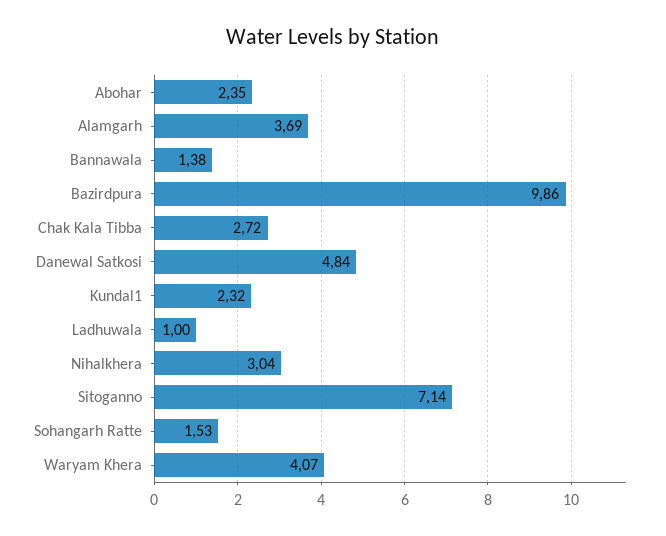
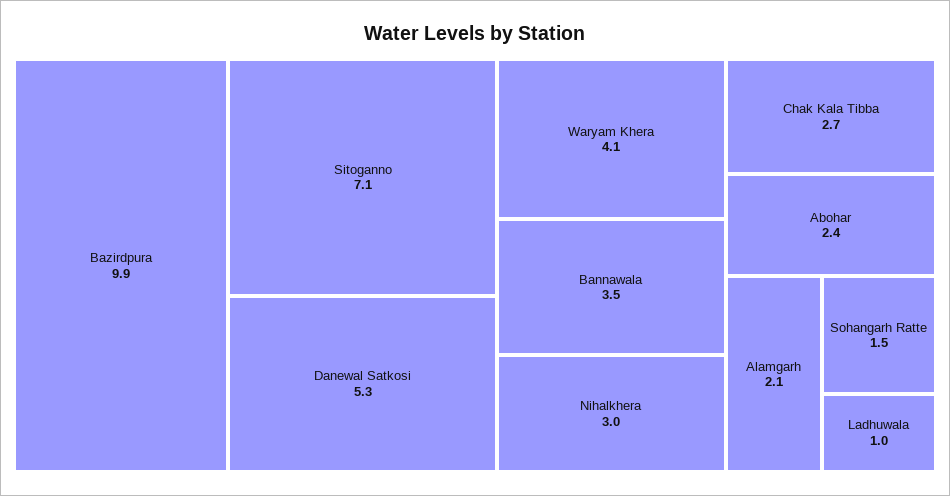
  {
    "Abohar": 2.35,
-   "Alamgarh": 3.69,
+   "Alamgarh": 2.1,
-   "Bannawala": 1.38,
+   "Bannawala": 3.5,
    "Bazirdpura": 9.86,
    "Chak Kala Tibba": 2.72,
-   "Danewal Satkosi": 4.84,
+   "Danewal Satkosi": 5.3,
-   "Kundal1": 2.32,
    "Ladhuwala": 1,
    "Nihalkhera": 3.04,
    "Sitoganno": 7.14,
    "Sohangarh Ratte": 1.53,
    "Waryam Khera": 4.07
  }

